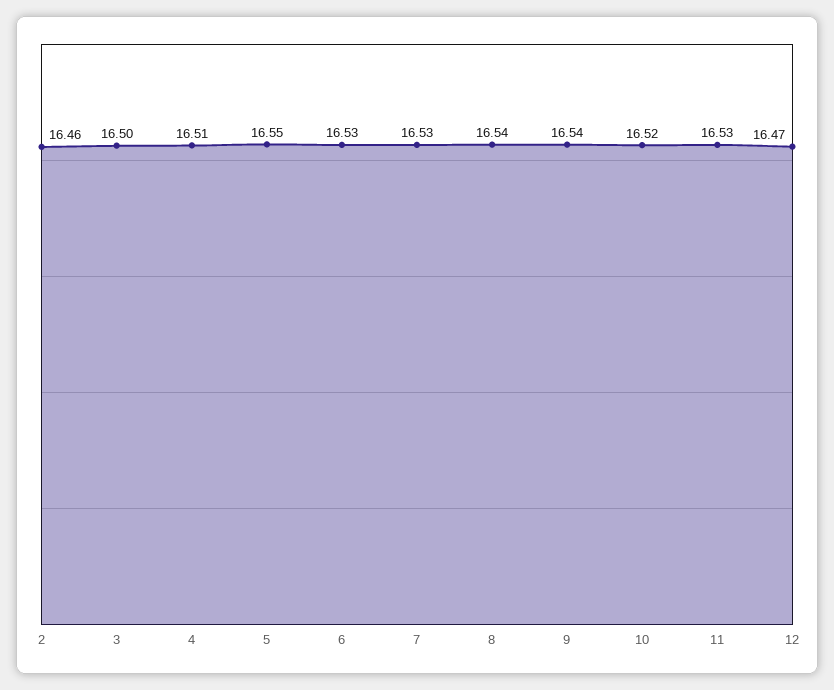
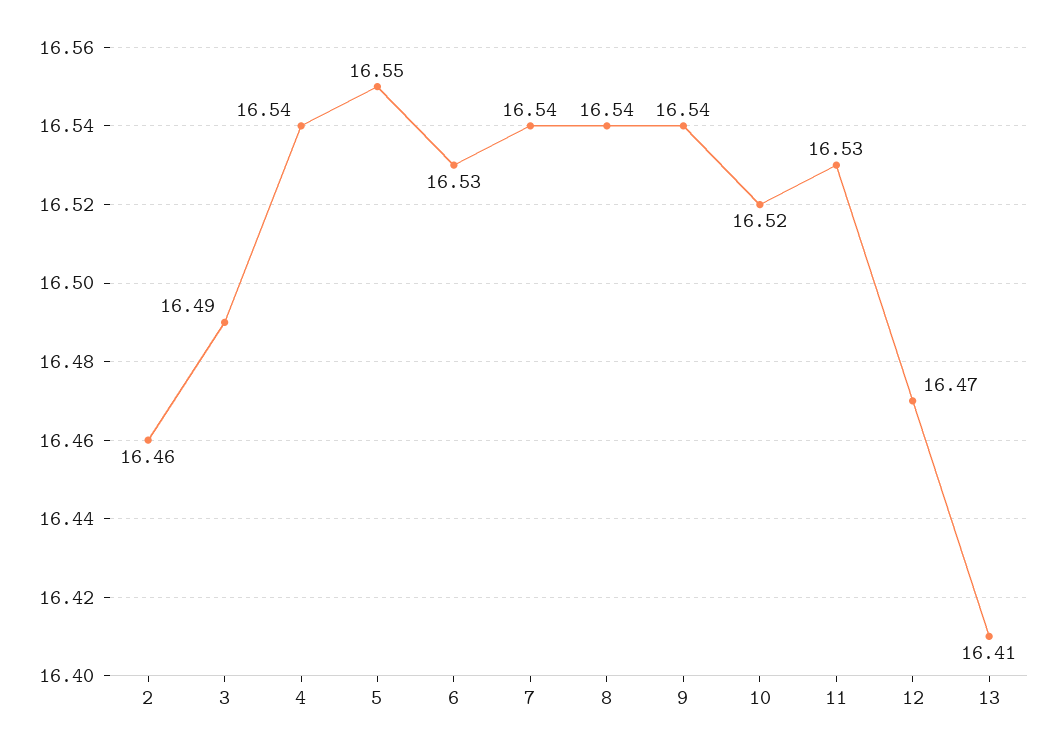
  {
    "2": 16.46,
-   "3": 16.5,
+   "3": 16.49,
-   "4": 16.51,
+   "4": 16.54,
    "5": 16.55,
    "6": 16.53,
-   "7": 16.53,
+   "7": 16.54,
    "8": 16.54,
    "9": 16.54,
    "10": 16.52,
    "11": 16.53,
-   "12": 16.47
+   "12": 16.47,
+   "13": 16.41
  }

